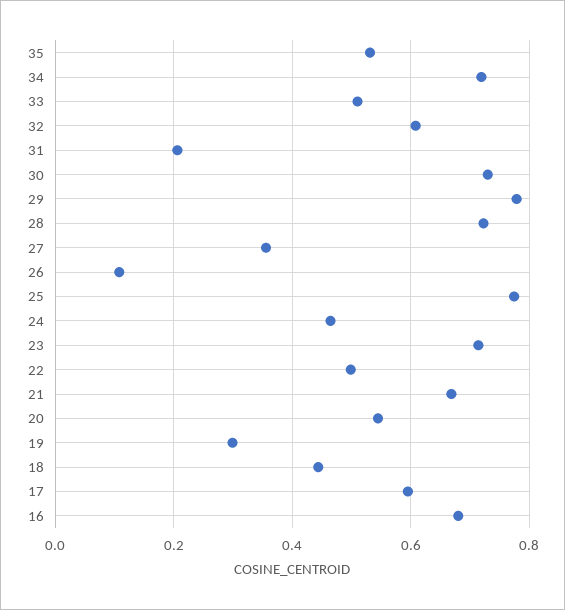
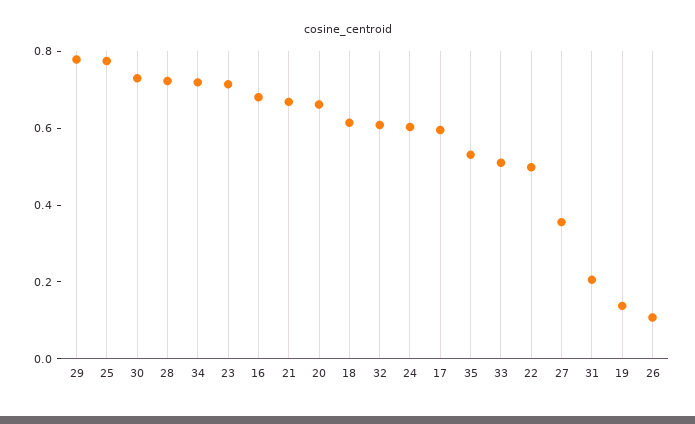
  {
    "35": 0.54,
    "34": 0.72,
    "33": 0.52,
    "32": 0.6,
    "31": 0.2,
    "30": 0.72,
    "29": 0.78,
    "28": 0.72,
    "27": 0.36,
    "26": 0.1,
    "25": 0.78,
-   "24": 0.46,
+   "24": 0.6,
    "23": 0.72,
    "22": 0.5,
    "21": 0.66,
-   "20": 0.54,
+   "20": 0.65,
-   "19": 0.3,
+   "19": 0.15,
-   "18": 0.44,
+   "18": 0.6,
    "17": 0.6,
    "16": 0.68
  }

